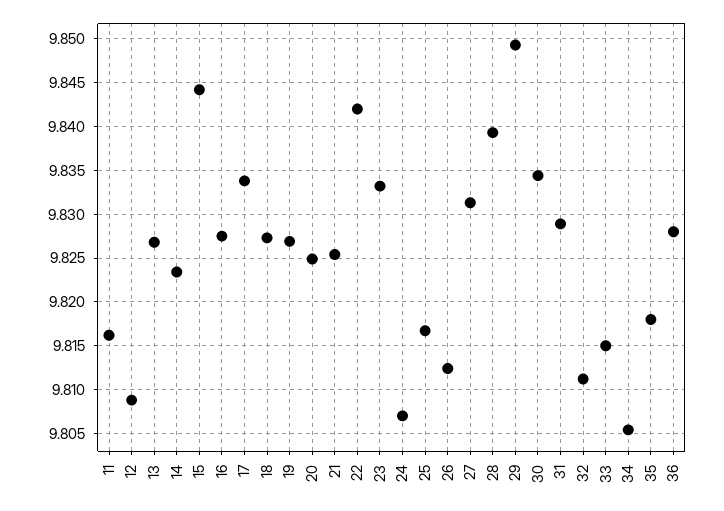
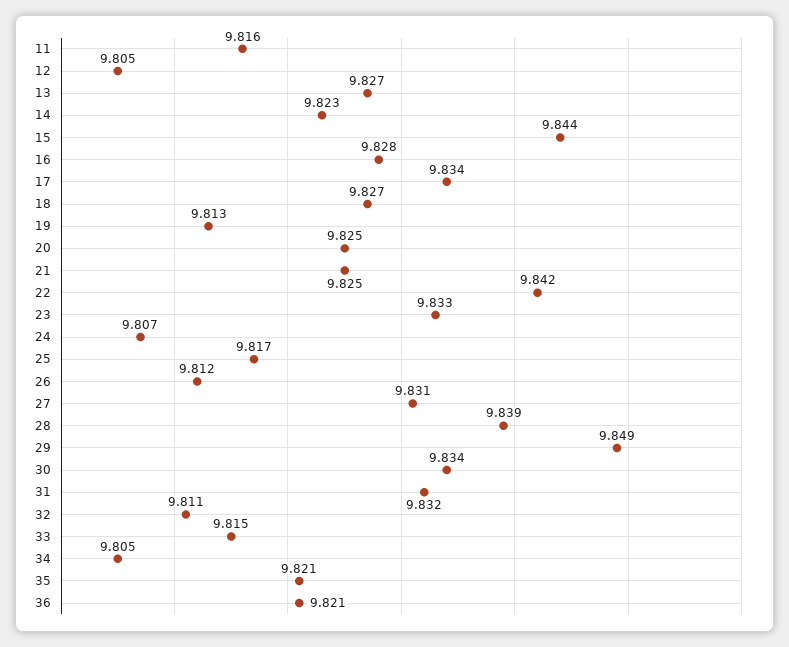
  {
    "11": 9.816,
-   "12": 9.809,
+   "12": 9.805,
    "13": 9.827,
    "14": 9.823,
    "15": 9.844,
    "16": 9.828,
    "17": 9.834,
    "18": 9.827,
-   "19": 9.827,
+   "19": 9.813,
    "20": 9.825,
    "21": 9.825,
    "22": 9.842,
    "23": 9.833,
    "24": 9.807,
    "25": 9.817,
    "26": 9.812,
    "27": 9.831,
    "28": 9.839,
    "29": 9.849,
    "30": 9.834,
-   "31": 9.829,
+   "31": 9.832,
    "32": 9.811,
    "33": 9.815,
    "34": 9.805,
-   "35": 9.818,
+   "35": 9.821,
-   "36": 9.828
+   "36": 9.821
  }

